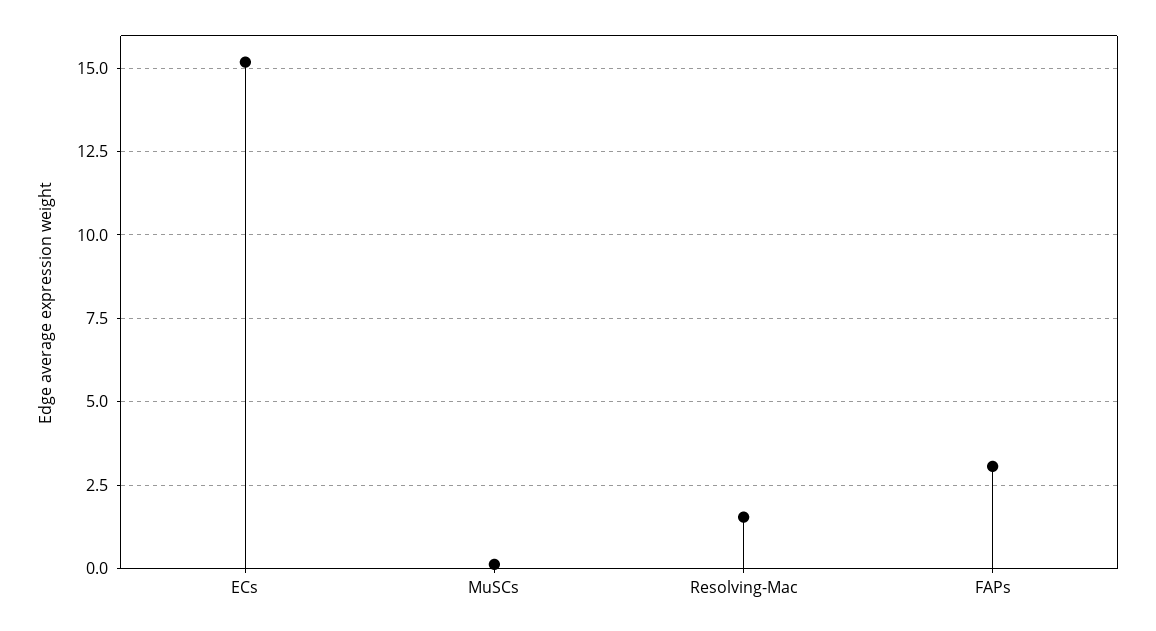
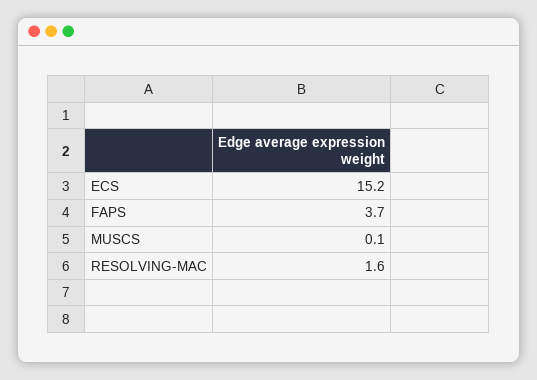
  {
    "ECs": 15.2,
    "MuSCs": 0.1,
    "Resolving-Mac": 1.6,
-   "FAPs": 3
+   "FAPs": 3.7
  }

